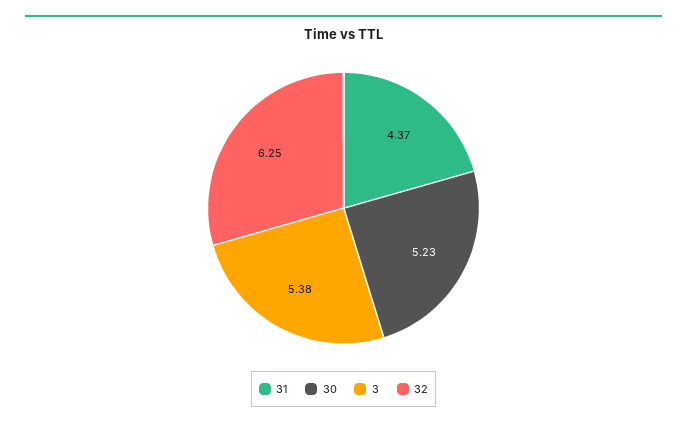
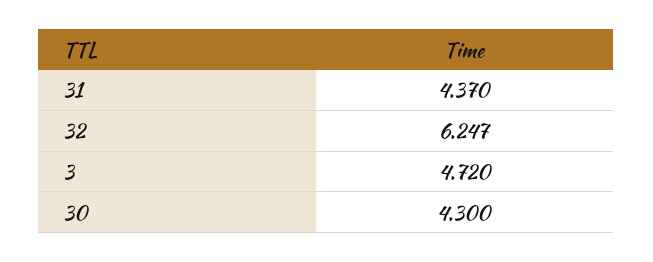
  {
    "31": 4.37,
-   "30": 5.23,
+   "30": 4.3,
-   "3": 5.38,
+   "3": 4.72,
    "32": 6.247
  }

